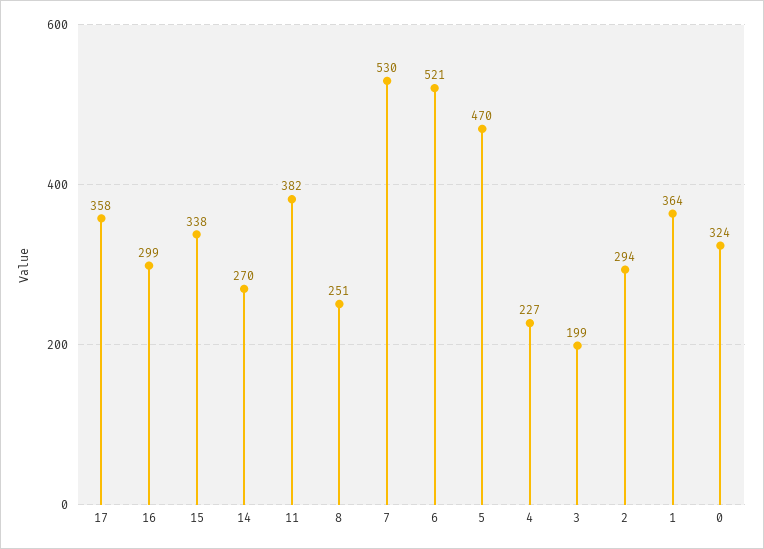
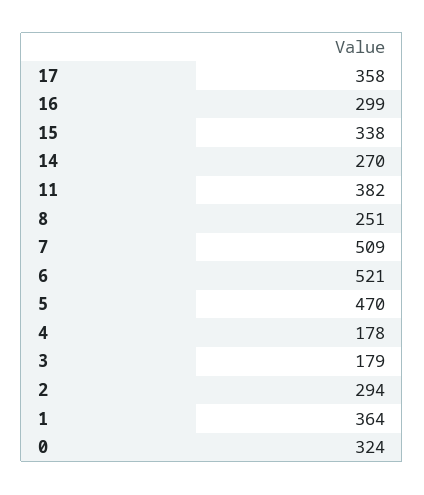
  {
    "17": 358,
    "16": 299,
    "15": 338,
    "14": 270,
    "11": 382,
    "8": 251,
-   "7": 530,
+   "7": 509,
    "6": 521,
    "5": 470,
-   "4": 227,
+   "4": 178,
-   "3": 199,
+   "3": 179,
    "2": 294,
    "1": 364,
    "0": 324
  }

